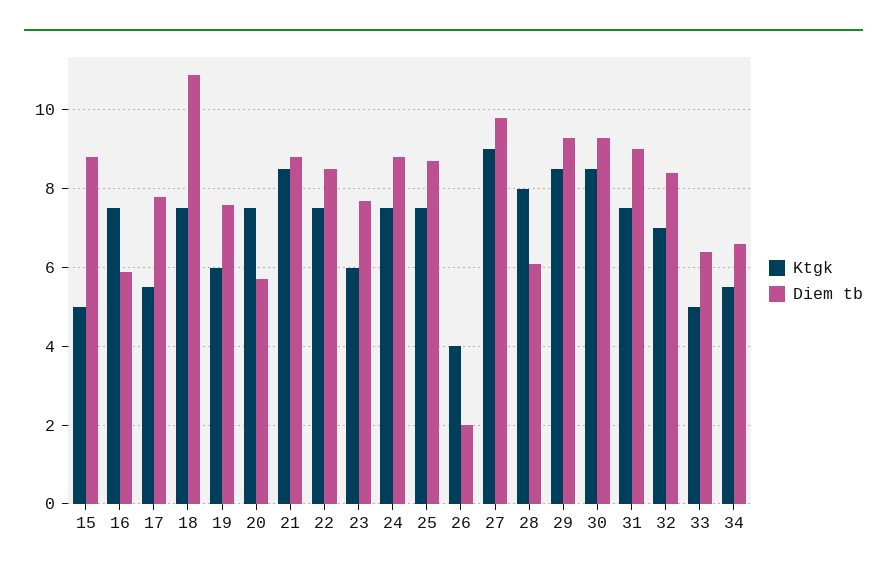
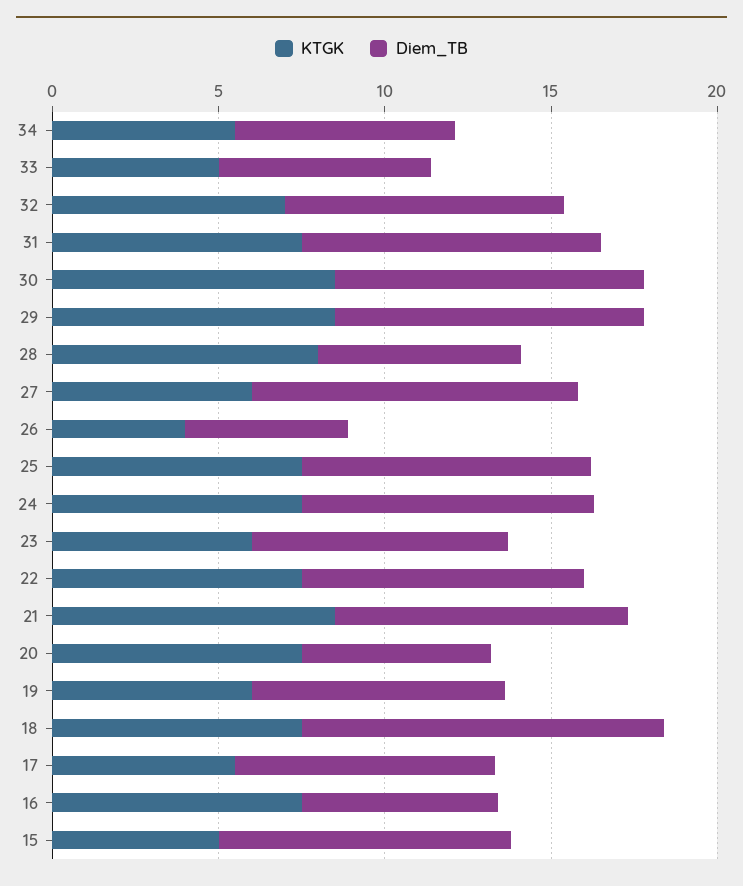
  {
    "Ktgk": {
      "15": 5,
      "16": 7.5,
      "17": 5.5,
      "18": 7.5,
      "19": 6,
      "20": 7.5,
      "21": 8.5,
      "22": 7.5,
      "23": 6,
      "24": 7.5,
      "25": 7.5,
      "26": 4,
-     "27": 9,
+     "27": 6,
      "28": 8,
      "29": 8.5,
      "30": 8.5,
      "31": 7.5,
      "32": 7,
      "33": 5,
      "34": 5.5
    },
    "Diem tb": {
      "15": 9,
      "16": 6,
      "17": 8,
      "18": 11,
      "19": 7.5,
      "20": 5.5,
      "21": 9,
      "22": 8.5,
      "23": 7.5,
      "24": 9,
      "25": 8.5,
-     "26": 2,
+     "26": 5,
      "27": 10,
      "28": 6,
      "29": 9.5,
      "30": 9.5,
      "31": 9,
      "32": 8.5,
      "33": 6.5,
      "34": 6.5
    }
  }

